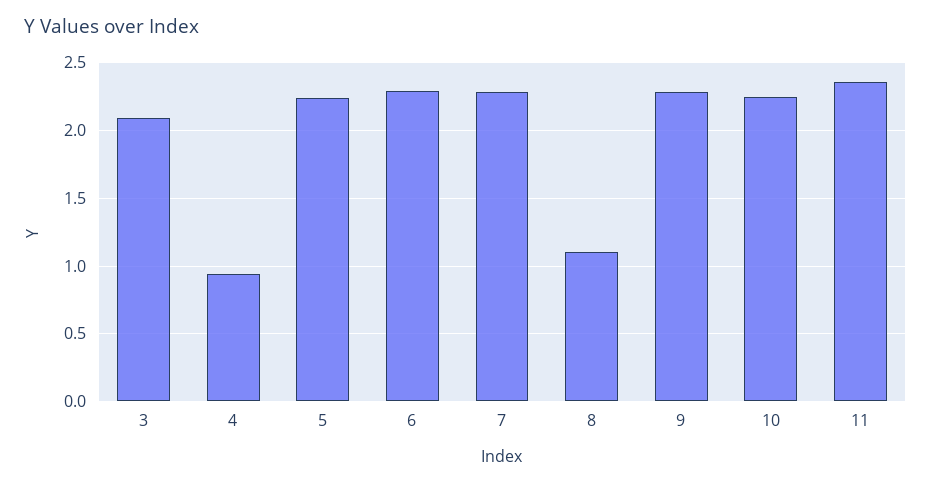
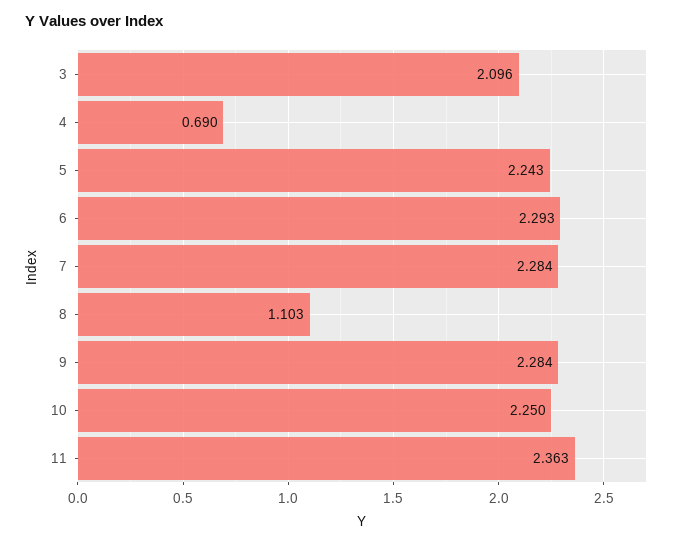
  {
    "3": 2.096,
-   "4": 0.95,
+   "4": 0.69,
    "5": 2.243,
    "6": 2.293,
    "7": 2.284,
    "8": 1.103,
    "9": 2.284,
    "10": 2.25,
    "11": 2.363
  }

